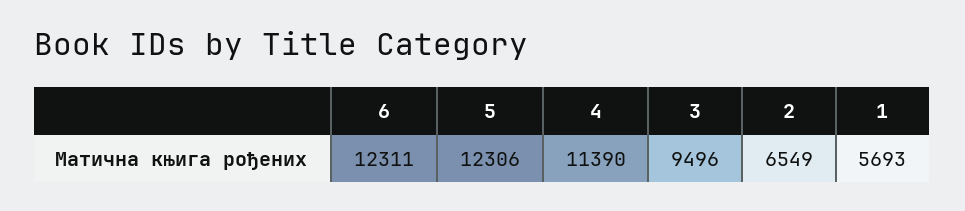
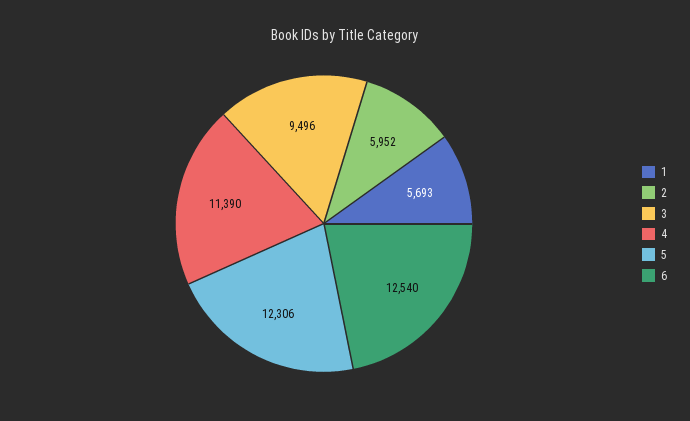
  {
-   "6": 12311,
+   "6": 12540,
    "5": 12306,
    "4": 11390,
    "3": 9496,
-   "2": 6549,
+   "2": 5952,
    "1": 5693
  }

